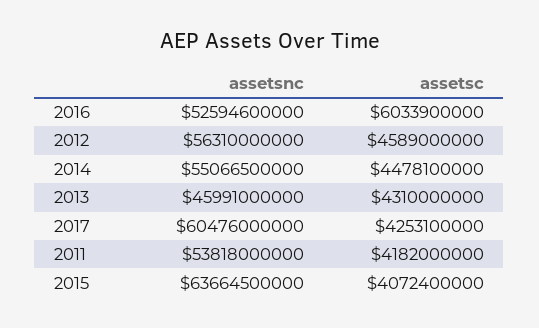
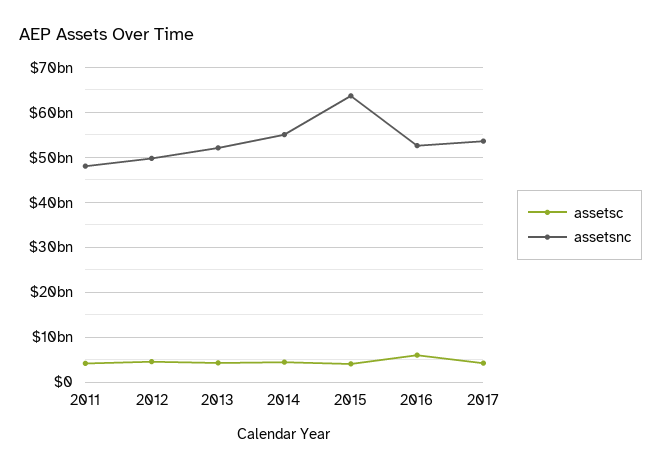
  {
    "assetsnc": {
      "2016": 52594600000,
-     "2012": 56310000000,
+     "2012": 50000000000,
      "2014": 55066500000,
-     "2013": 45991000000,
+     "2013": 52000000000,
-     "2017": 60476000000,
+     "2017": 54000000000,
-     "2011": 53818000000,
+     "2011": 48000000000,
      "2015": 63664500000
    },
    "assetsc": {
      "2016": 6033900000,
      "2012": 4589000000,
      "2014": 4478100000,
      "2013": 4310000000,
      "2017": 4253100000,
      "2011": 4182000000,
      "2015": 4072400000
    }
  }

